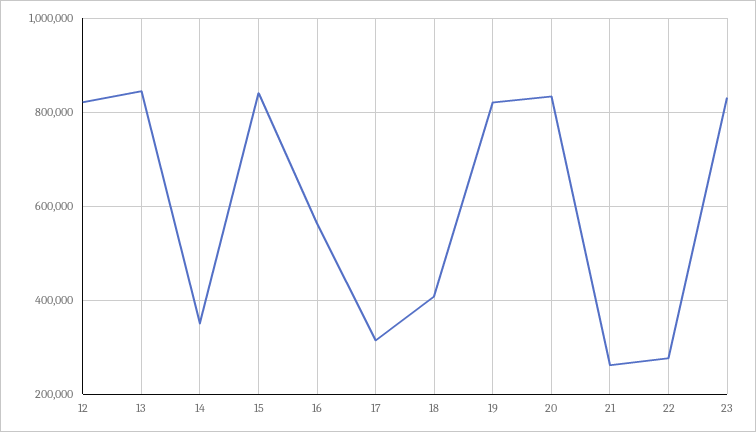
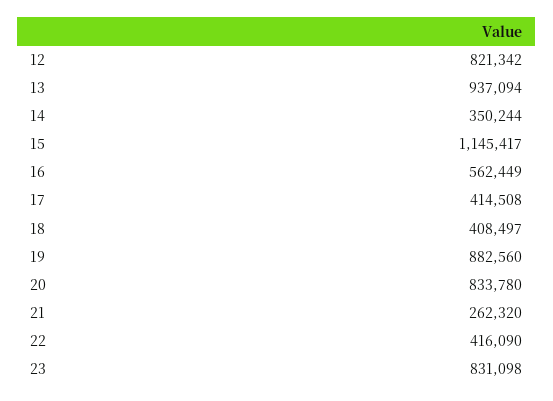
  {
    "12": 821342,
-   "13": 840000,
+   "13": 937094,
    "14": 350244,
-   "15": 840000,
+   "15": 1145417,
    "16": 562449,
-   "17": 320000,
+   "17": 414508,
    "18": 408497,
-   "19": 820000,
+   "19": 882560,
    "20": 833780,
    "21": 262320,
-   "22": 280000,
+   "22": 416090,
    "23": 831098
  }

